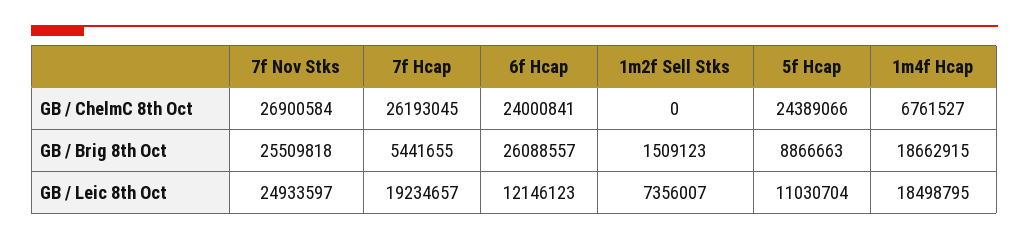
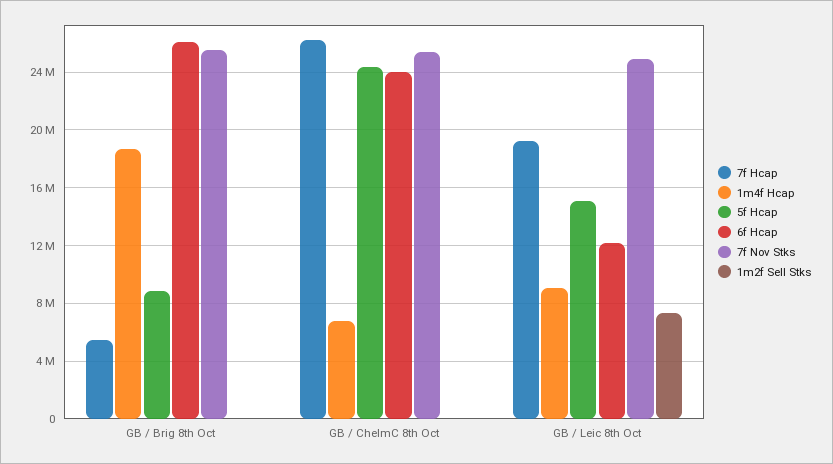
  {
    "7f Nov Stks": {
-     "GB / ChelmC 8th Oct": 26900584,
+     "GB / ChelmC 8th Oct": 25500000,
      "GB / Brig 8th Oct": 25509818,
      "GB / Leic 8th Oct": 24933597
    },
    "7f Hcap": {
      "GB / ChelmC 8th Oct": 26193045,
      "GB / Brig 8th Oct": 5441655,
      "GB / Leic 8th Oct": 19234657
    },
    "6f Hcap": {
      "GB / ChelmC 8th Oct": 24000841,
      "GB / Brig 8th Oct": 26088557,
      "GB / Leic 8th Oct": 12146123
    },
    "1m2f Sell Stks": {
      "GB / ChelmC 8th Oct": 0,
-     "GB / Brig 8th Oct": 1509123,
+     "GB / Brig 8th Oct": 0,
      "GB / Leic 8th Oct": 7356007
    },
    "5f Hcap": {
      "GB / ChelmC 8th Oct": 24389066,
      "GB / Brig 8th Oct": 8866663,
-     "GB / Leic 8th Oct": 11030704
+     "GB / Leic 8th Oct": 15000000
    },
    "1m4f Hcap": {
      "GB / ChelmC 8th Oct": 6761527,
      "GB / Brig 8th Oct": 18662915,
-     "GB / Leic 8th Oct": 18498795
+     "GB / Leic 8th Oct": 9000000
    }
  }

